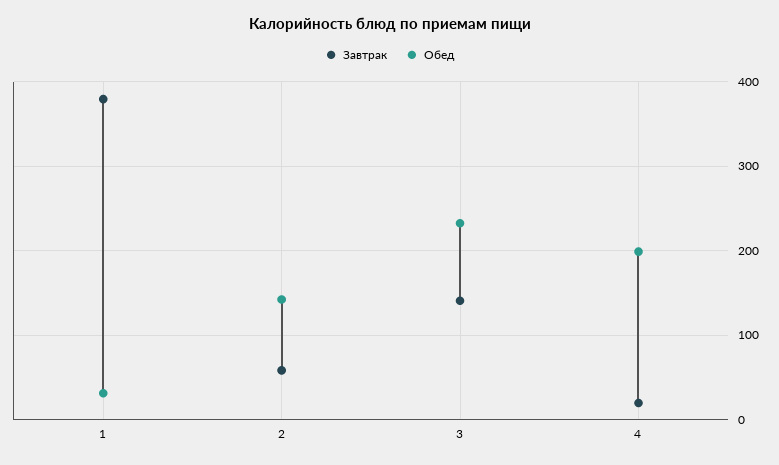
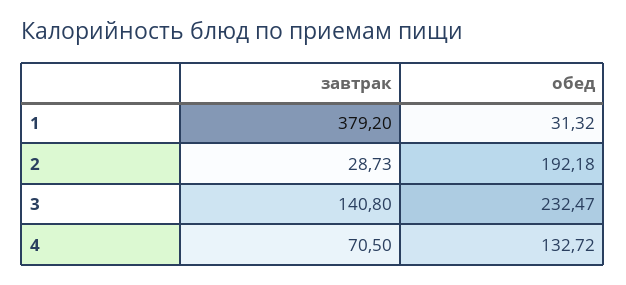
  {
    "Завтрак": {
      "1": 379.2,
-     "2": 60,
+     "2": 28.73,
      "3": 140.8,
-     "4": 20
+     "4": 70.5
    },
    "Обед": {
      "1": 31.32,
-     "2": 140,
+     "2": 192.18,
      "3": 232.47,
-     "4": 200
+     "4": 132.72
    }
  }

